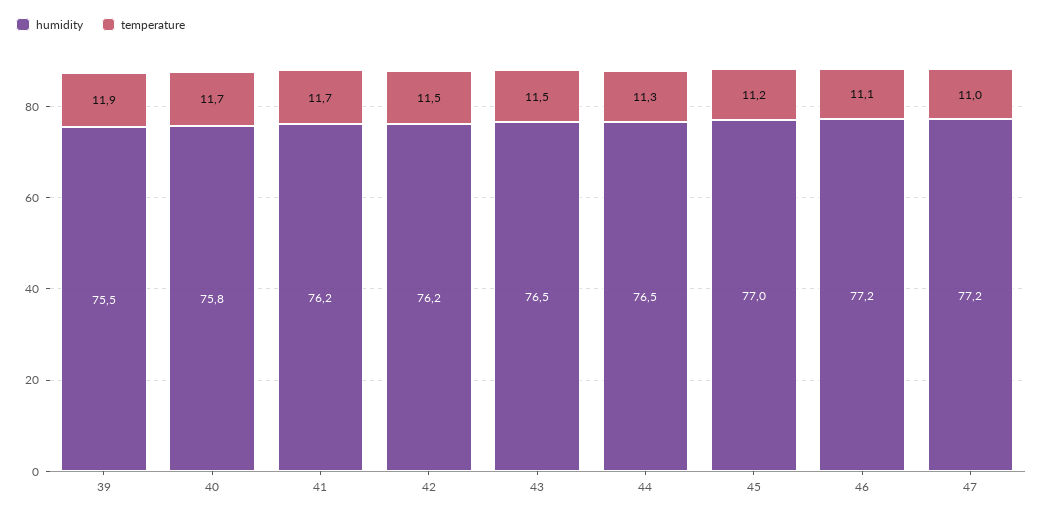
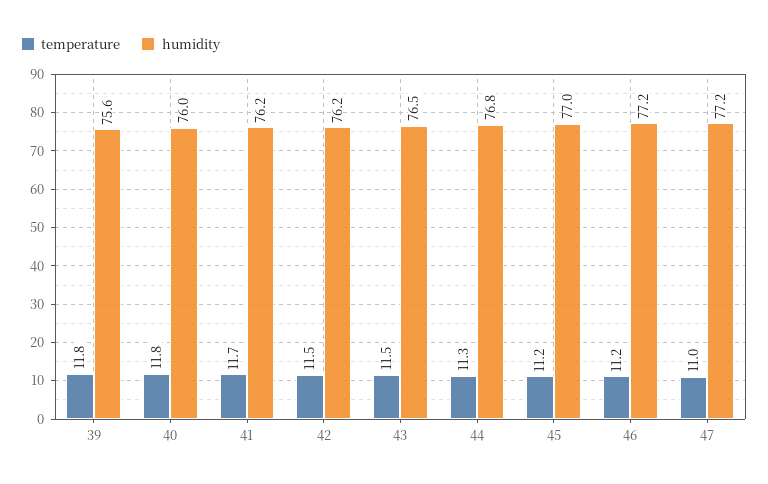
  {
    "humidity": {
-     "39": 75.5,
+     "39": 75.6,
-     "40": 75.8,
+     "40": 76,
      "41": 76.2,
      "42": 76.2,
      "43": 76.5,
-     "44": 76.5,
+     "44": 76.8,
      "45": 77,
      "46": 77.2,
      "47": 77.2
    },
    "temperature": {
-     "39": 11.9,
+     "39": 11.8,
-     "40": 11.7,
+     "40": 11.8,
      "41": 11.7,
      "42": 11.5,
      "43": 11.5,
      "44": 11.3,
      "45": 11.2,
-     "46": 11.1,
+     "46": 11.2,
      "47": 11
    }
  }

